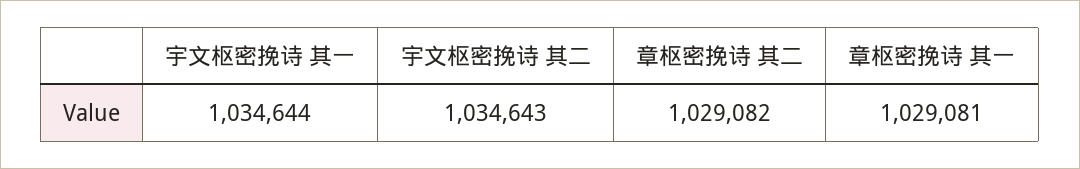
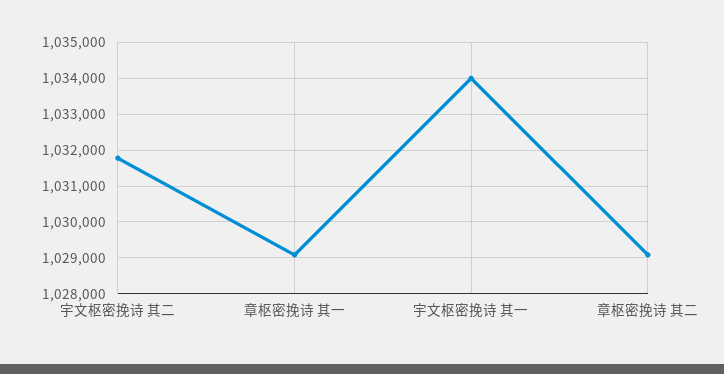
  {
-   "宇文枢密挽诗 其一": 1034644,
+   "宇文枢密挽诗 其一": 1034000,
-   "宇文枢密挽诗 其二": 1034643,
+   "宇文枢密挽诗 其二": 1031800,
    "章枢密挽诗 其二": 1029082,
    "章枢密挽诗 其一": 1029081
  }

